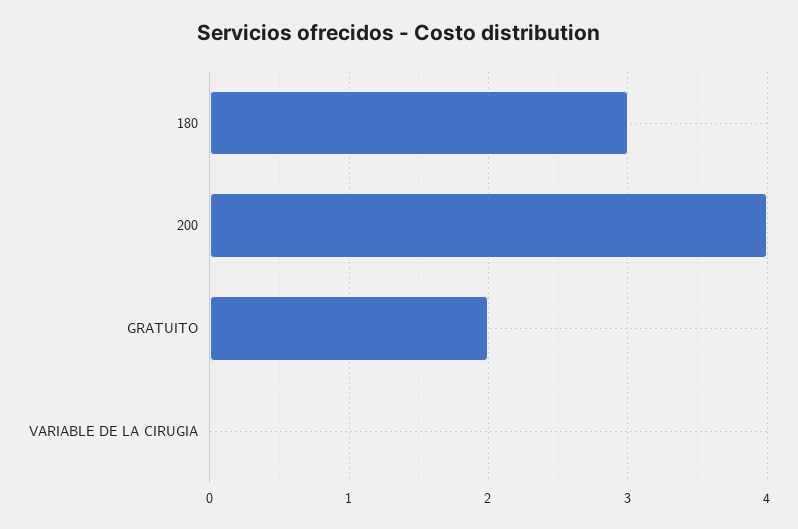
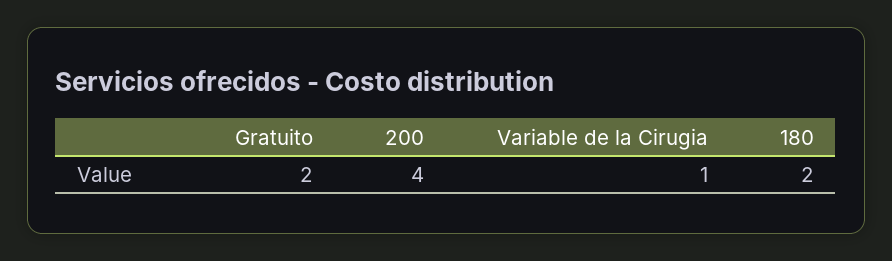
  {
-   "180": 3,
+   "180": 2,
    "200": 4,
    "GRATUITO": 2,
-   "VARIABLE DE LA CIRUGIA": 0
+   "VARIABLE DE LA CIRUGIA": 1
  }

